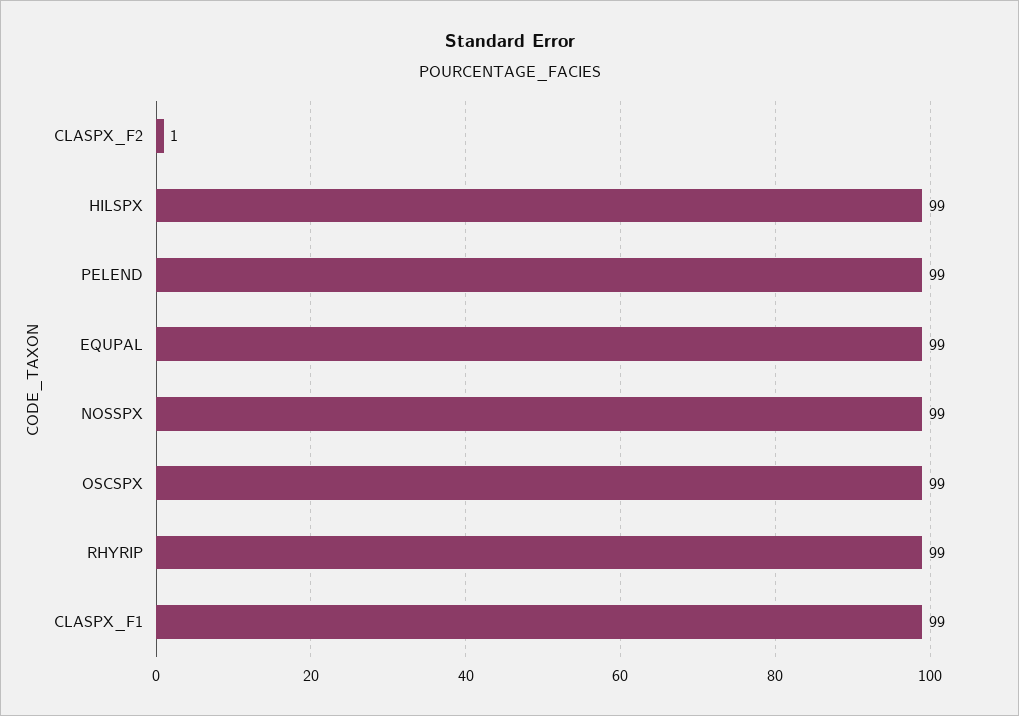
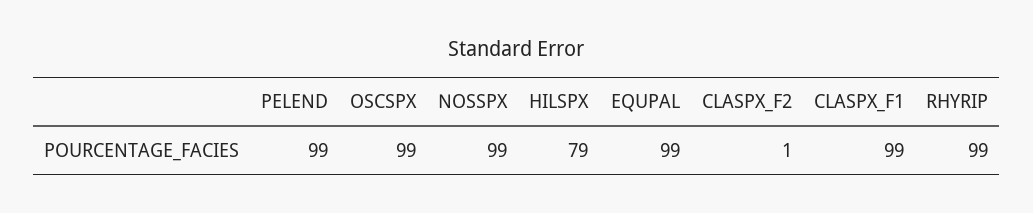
  {
    "CLASPX_F2": 1,
-   "HILSPX": 99,
+   "HILSPX": 79,
    "PELEND": 99,
    "EQUPAL": 99,
    "NOSSPX": 99,
    "OSCSPX": 99,
    "RHYRIP": 99,
    "CLASPX_F1": 99
  }

